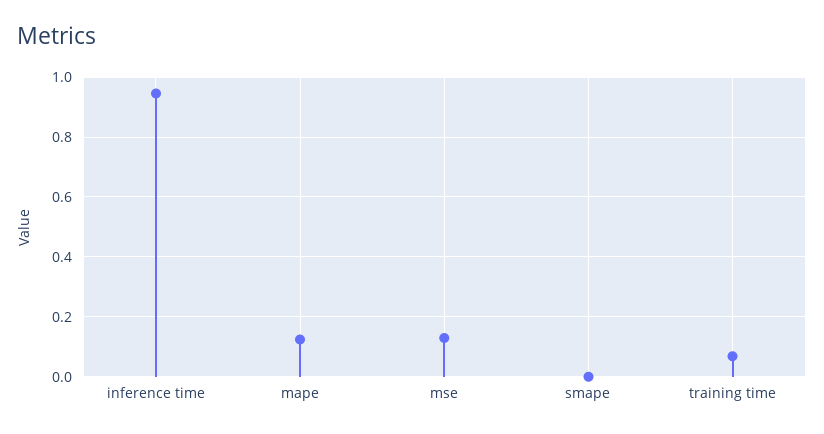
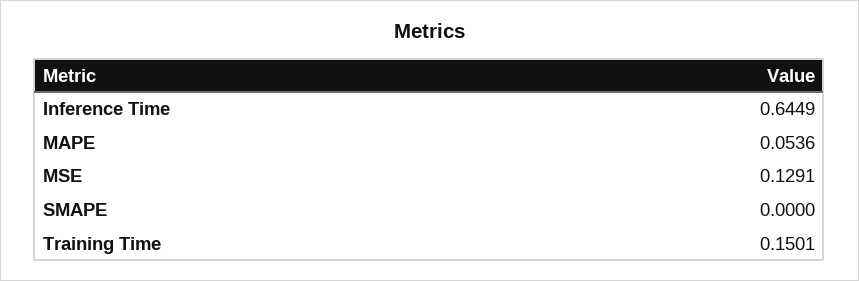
  {
-   "inference time": 0.95,
+   "inference time": 0.6449,
-   "mape": 0.125,
+   "mape": 0.0536,
    "mse": 0.1291,
    "smape": 0,
-   "training time": 0.075
+   "training time": 0.1501
  }

